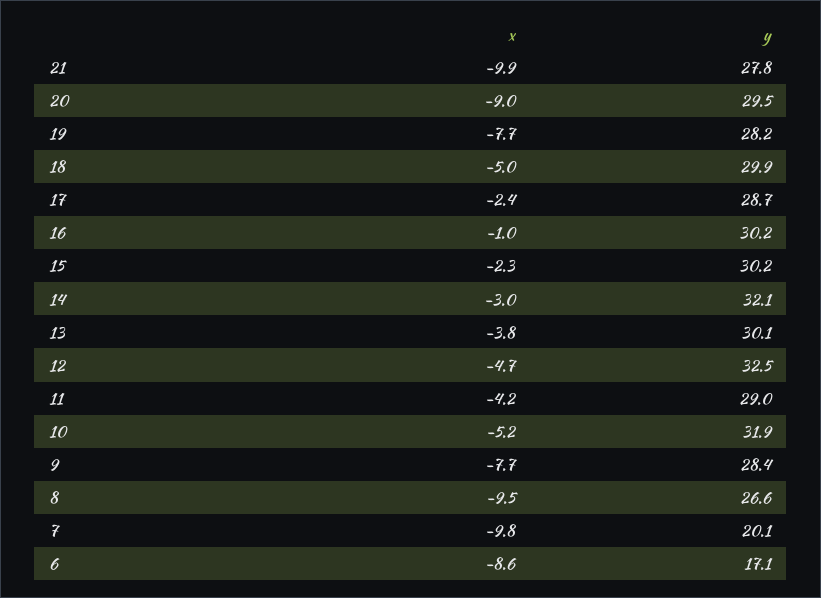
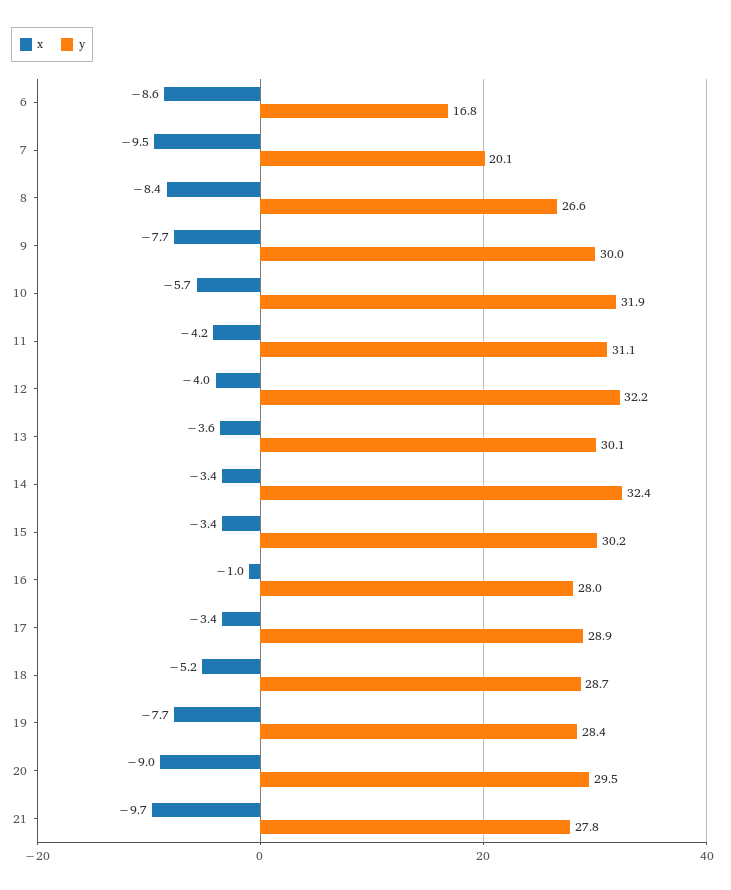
  {
    "x": {
-     "21": -9.9,
+     "21": -9.7,
      "20": -9,
      "19": -7.7,
-     "18": -5,
+     "18": -5.2,
-     "17": -2.4,
+     "17": -3.4,
      "16": -1,
-     "15": -2.3,
+     "15": -3.4,
-     "14": -3,
+     "14": -3.4,
-     "13": -3.8,
+     "13": -3.6,
-     "12": -4.7,
+     "12": -4,
      "11": -4.2,
-     "10": -5.2,
+     "10": -5.7,
      "9": -7.7,
-     "8": -9.5,
+     "8": -8.4,
-     "7": -9.8,
+     "7": -9.5,
      "6": -8.6
    },
    "y": {
      "21": 27.8,
      "20": 29.5,
-     "19": 28.2,
+     "19": 28.4,
-     "18": 29.9,
+     "18": 28.7,
-     "17": 28.7,
+     "17": 28.9,
-     "16": 30.2,
+     "16": 28,
      "15": 30.2,
-     "14": 32.1,
+     "14": 32.4,
      "13": 30.1,
-     "12": 32.5,
+     "12": 32.2,
-     "11": 29,
+     "11": 31.1,
      "10": 31.9,
-     "9": 28.4,
+     "9": 30,
      "8": 26.6,
      "7": 20.1,
-     "6": 17.1
+     "6": 16.8
    }
  }

